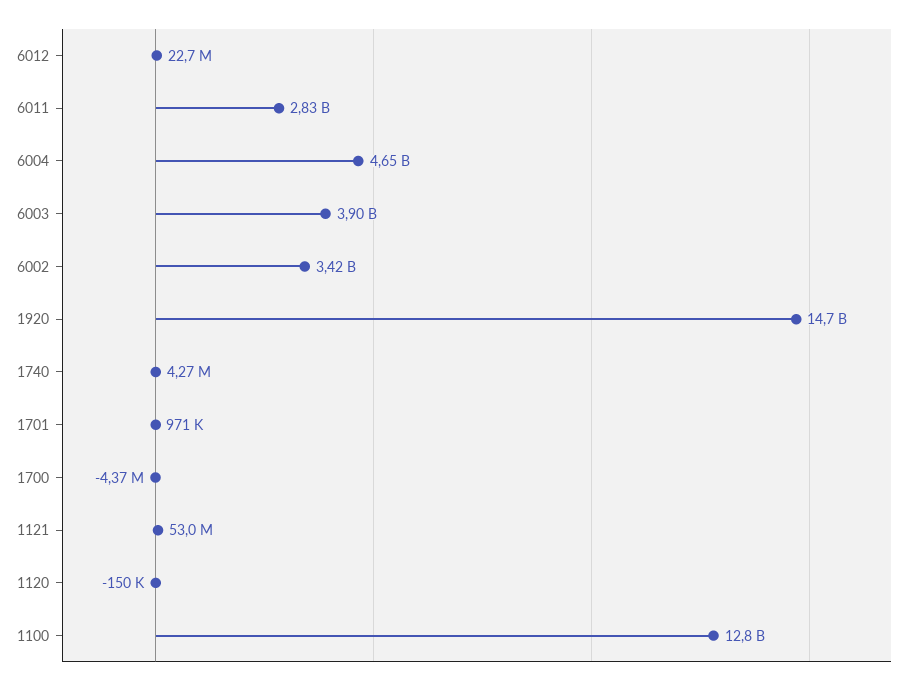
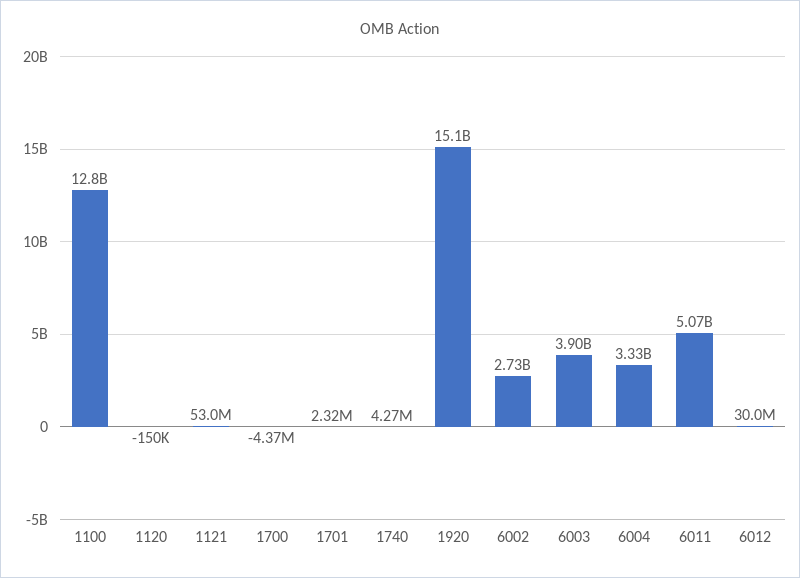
  {
-   "6012": 22700000,
+   "6012": 30000000,
-   "6011": 2830000000,
+   "6011": 5070000000,
-   "6004": 4650000000,
+   "6004": 3330000000,
    "6003": 3900000000,
-   "6002": 3420000000,
+   "6002": 2730000000,
-   "1920": 14700000000,
+   "1920": 15100000000,
    "1740": 4270000,
-   "1701": 971000,
+   "1701": 2320000,
    "1700": -4370000,
    "1121": 53000000,
    "1120": -150000,
    "1100": 12800000000
  }

